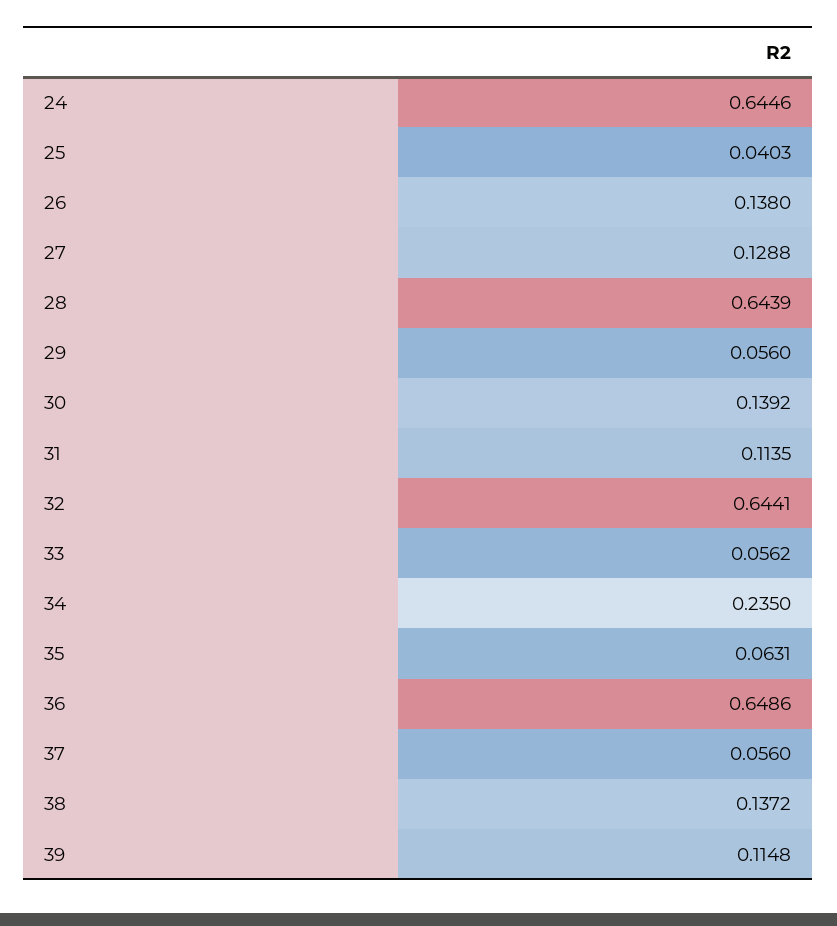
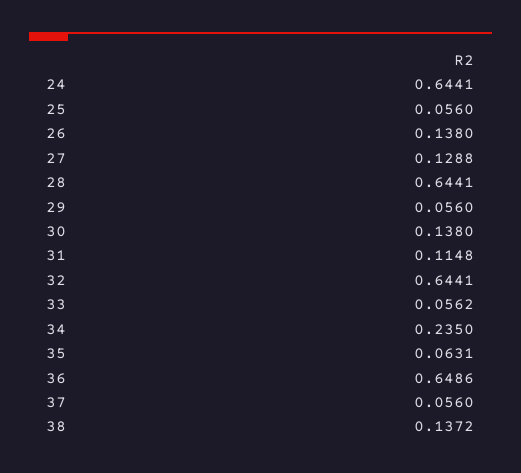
  {
-   "24": 0.6446,
+   "24": 0.6441,
-   "25": 0.0403,
+   "25": 0.056,
    "26": 0.138,
    "27": 0.1288,
-   "28": 0.6439,
+   "28": 0.6441,
    "29": 0.056,
-   "30": 0.1392,
+   "30": 0.138,
-   "31": 0.1135,
+   "31": 0.1148,
    "32": 0.6441,
    "33": 0.0562,
    "34": 0.235,
    "35": 0.0631,
    "36": 0.6486,
    "37": 0.056,
-   "38": 0.1372,
+   "38": 0.1372
-   "39": 0.1148
  }

